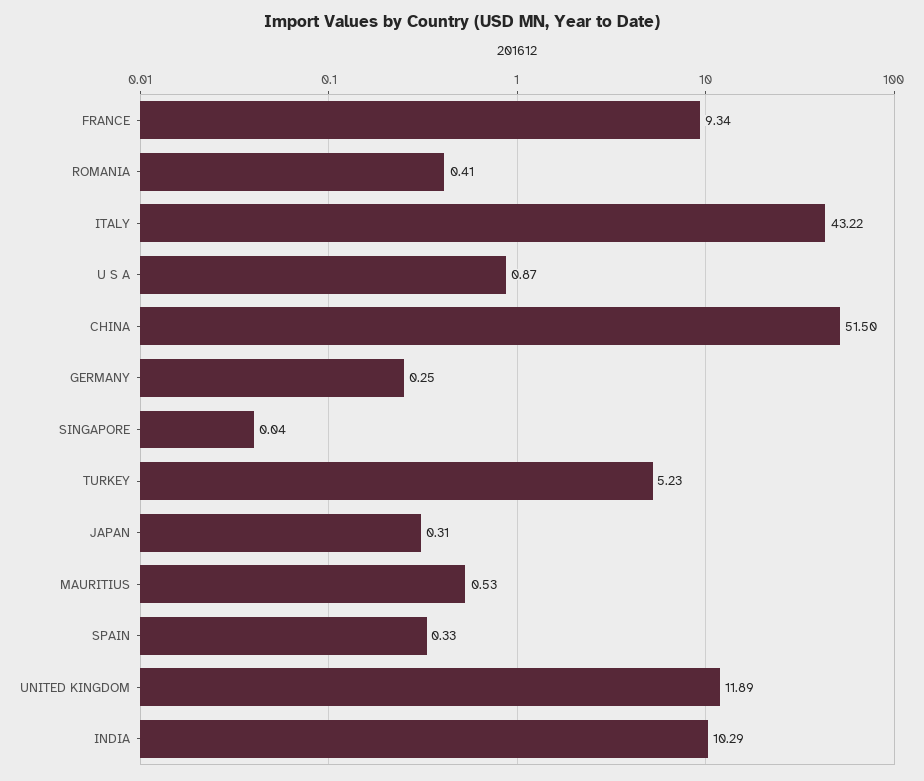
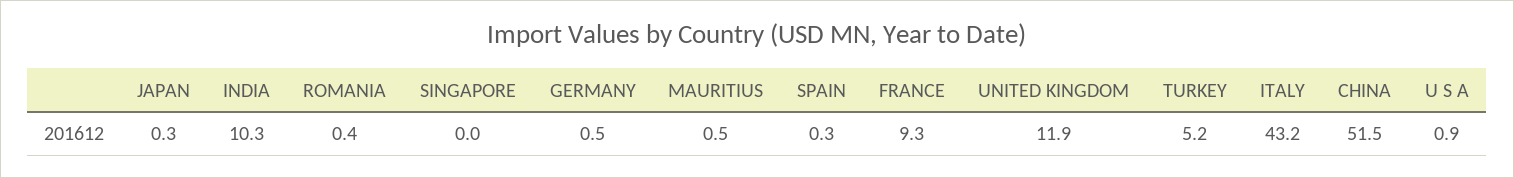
  {
    "FRANCE": 9.34,
    "ROMANIA": 0.41,
    "ITALY": 43.22,
    "U S A": 0.87,
    "CHINA": 51.5,
-   "GERMANY": 0.25,
+   "GERMANY": 0.5,
    "SINGAPORE": 0.04,
    "TURKEY": 5.23,
    "JAPAN": 0.31,
    "MAURITIUS": 0.53,
    "SPAIN": 0.33,
    "UNITED KINGDOM": 11.89,
    "INDIA": 10.29
  }

